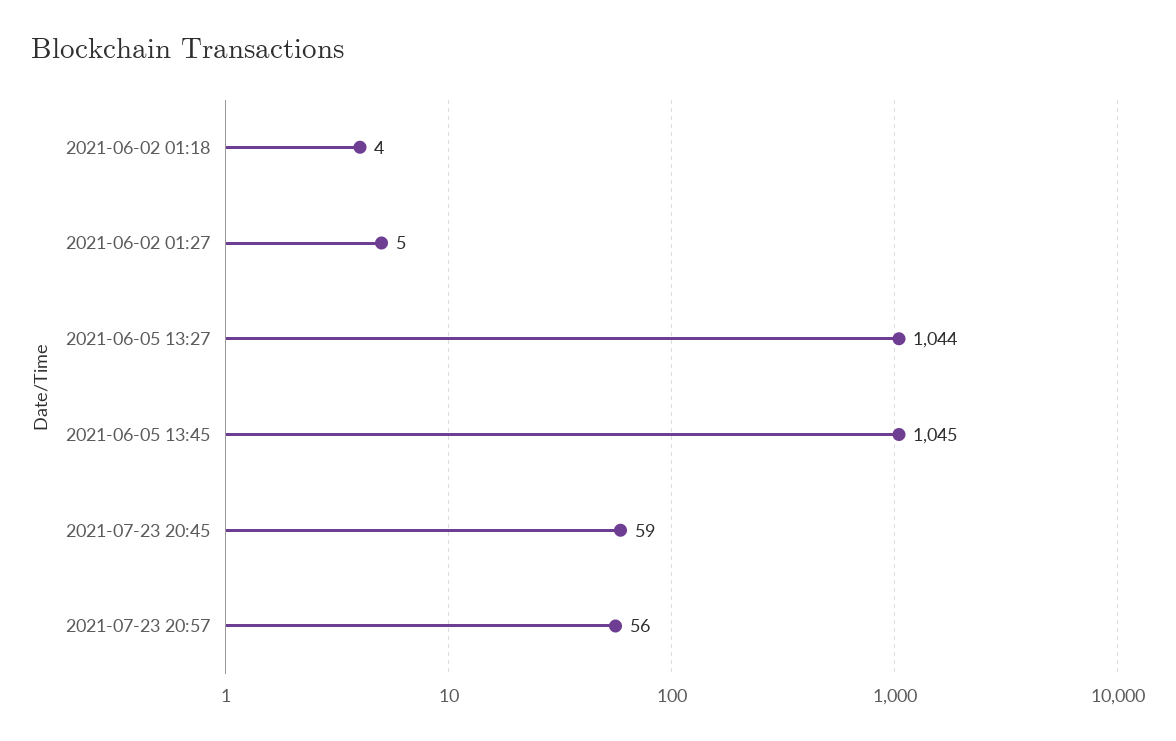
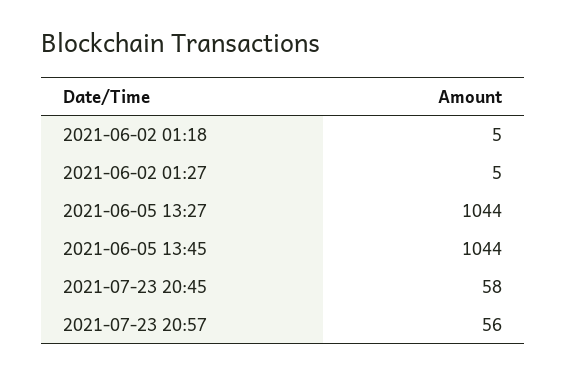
  {
-   "2021-06-02 01:18": 4,
+   "2021-06-02 01:18": 5,
    "2021-06-02 01:27": 5,
    "2021-06-05 13:27": 1044,
-   "2021-06-05 13:45": 1045,
+   "2021-06-05 13:45": 1044,
-   "2021-07-23 20:45": 59,
+   "2021-07-23 20:45": 58,
    "2021-07-23 20:57": 56
  }

